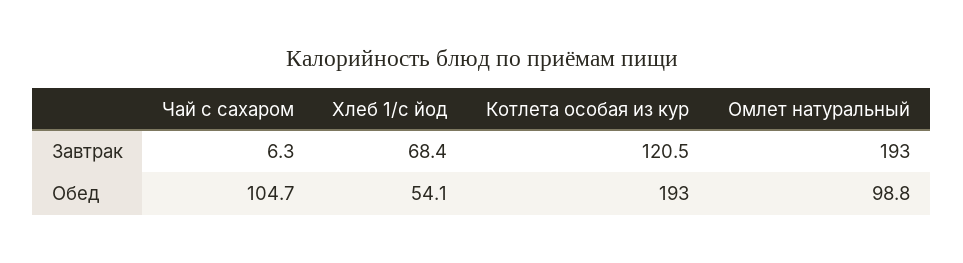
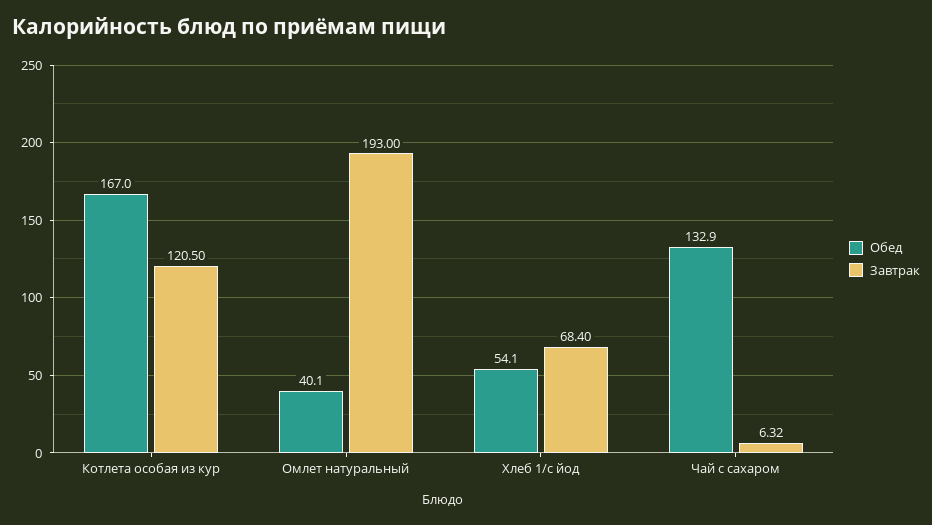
  {
    "Завтрак": {
      "Чай с сахаром": 6.32,
      "Хлеб 1/с йод": 68.4,
      "Котлета особая из кур": 120.5,
      "Омлет натуральный": 193
    },
    "Обед": {
-     "Чай с сахаром": 104.7,
+     "Чай с сахаром": 132.9,
      "Хлеб 1/с йод": 54.1,
-     "Котлета особая из кур": 193,
+     "Котлета особая из кур": 167,
-     "Омлет натуральный": 98.8
+     "Омлет натуральный": 40.1
    }
  }

